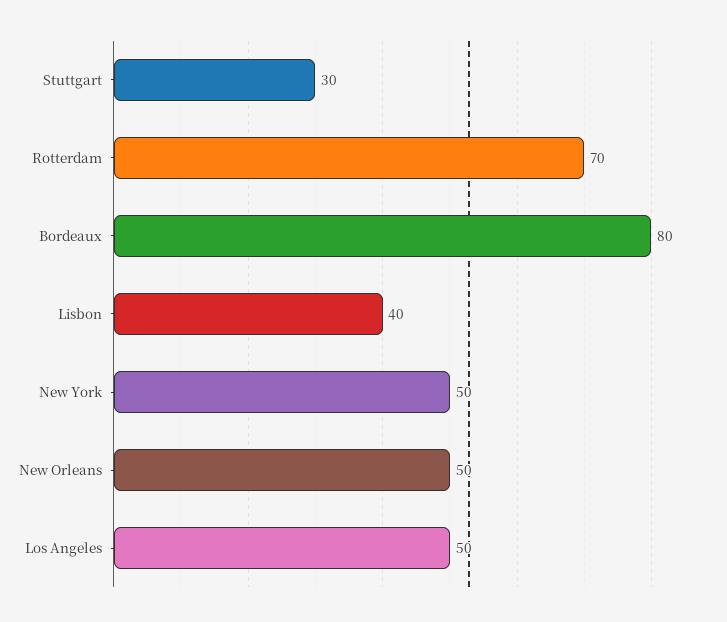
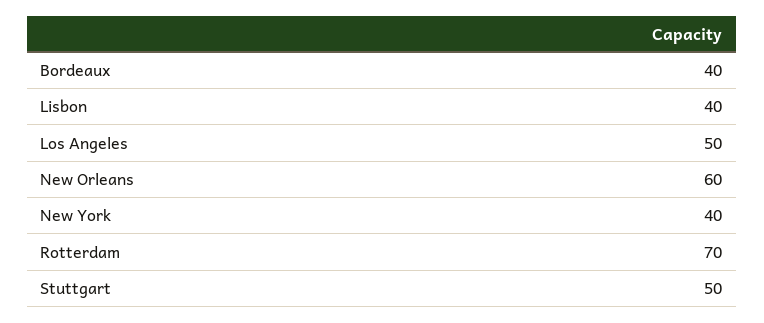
  {
-   "Stuttgart": 30,
+   "Stuttgart": 50,
    "Rotterdam": 70,
-   "Bordeaux": 80,
+   "Bordeaux": 40,
    "Lisbon": 40,
-   "New York": 50,
+   "New York": 40,
-   "New Orleans": 50,
+   "New Orleans": 60,
    "Los Angeles": 50
  }

